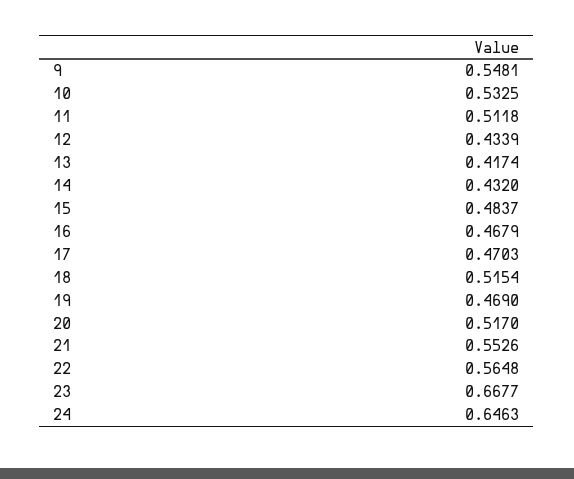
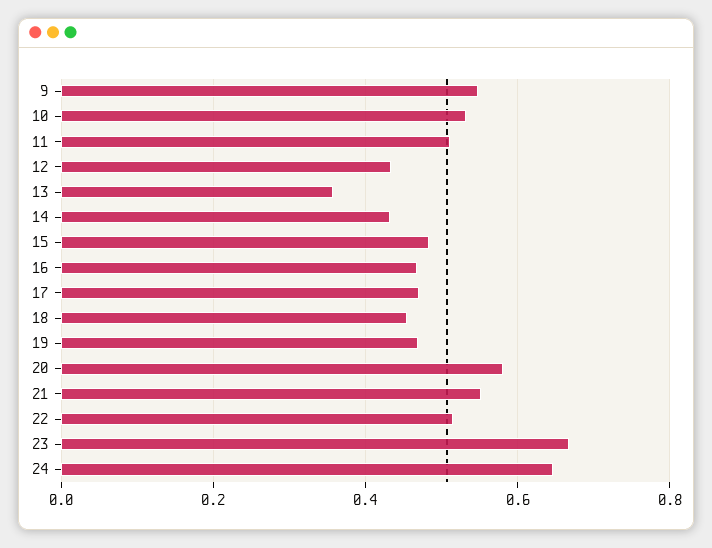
  {
    "9": 0.5481,
    "10": 0.5325,
    "11": 0.5118,
    "12": 0.4339,
-   "13": 0.4174,
+   "13": 0.36,
    "14": 0.432,
    "15": 0.4837,
    "16": 0.4679,
    "17": 0.4703,
-   "18": 0.5154,
+   "18": 0.46,
    "19": 0.469,
-   "20": 0.517,
+   "20": 0.58,
    "21": 0.5526,
-   "22": 0.5648,
+   "22": 0.52,
    "23": 0.6677,
    "24": 0.6463
  }

